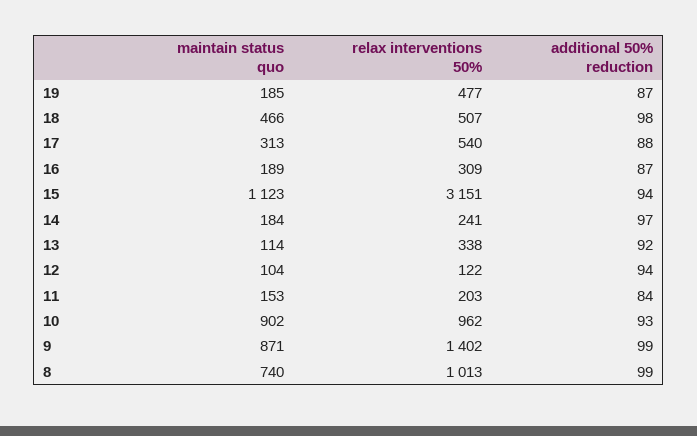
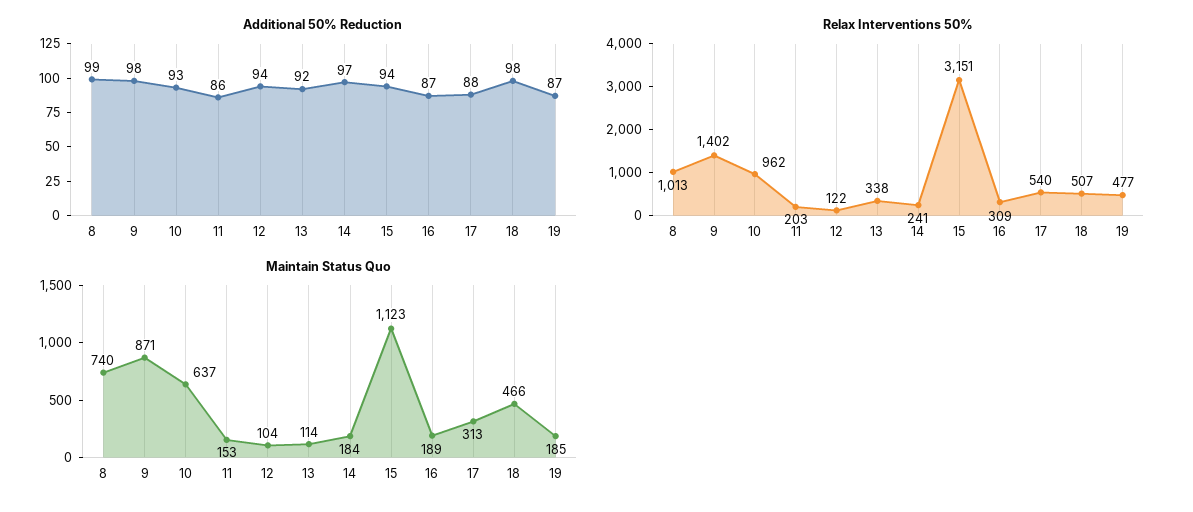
  {
    "maintain status quo": {
      "19": 185,
      "18": 466,
      "17": 313,
      "16": 189,
      "15": 1123,
      "14": 184,
      "13": 114,
      "12": 104,
      "11": 153,
-     "10": 902,
+     "10": 637,
      "9": 871,
      "8": 740
    },
    "relax interventions 50%": {
      "19": 477,
      "18": 507,
      "17": 540,
      "16": 309,
      "15": 3151,
      "14": 241,
      "13": 338,
      "12": 122,
      "11": 203,
      "10": 962,
      "9": 1402,
      "8": 1013
    },
    "additional 50% reduction": {
      "19": 87,
      "18": 98,
      "17": 88,
      "16": 87,
      "15": 94,
      "14": 97,
      "13": 92,
      "12": 94,
-     "11": 84,
+     "11": 86,
      "10": 93,
-     "9": 99,
+     "9": 98,
      "8": 99
    }
  }

